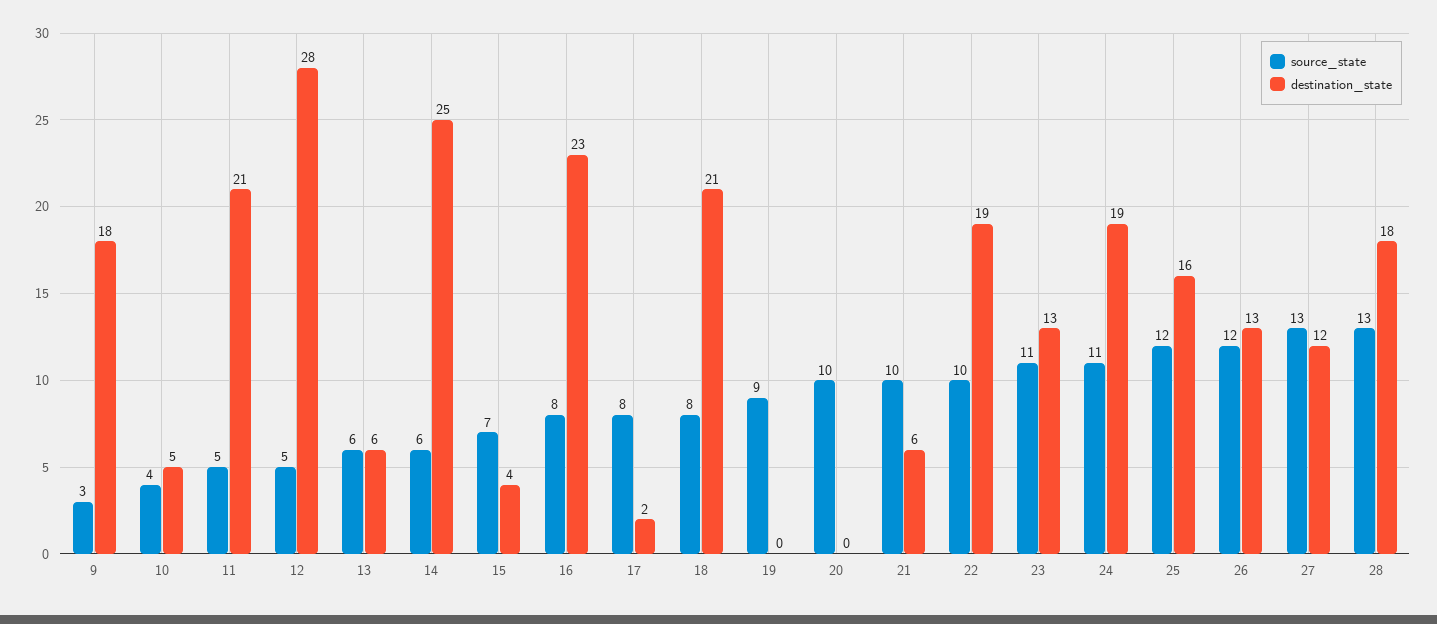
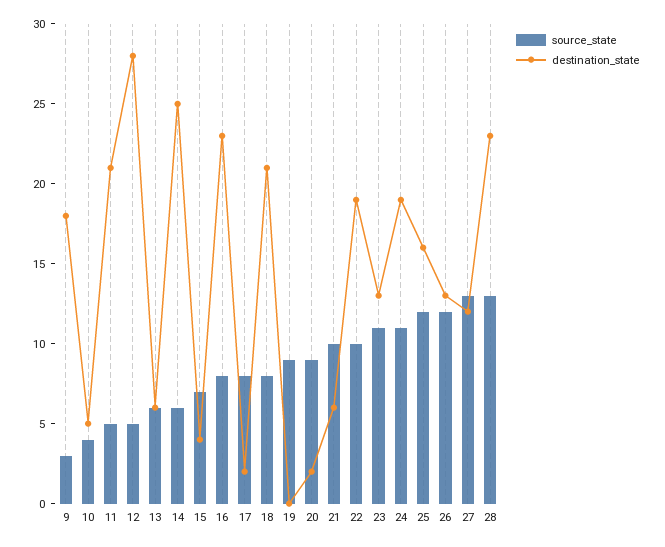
  {
    "source_state": {
      "9": 3,
      "10": 4,
      "11": 5,
      "12": 5,
      "13": 6,
      "14": 6,
      "15": 7,
      "16": 8,
      "17": 8,
      "18": 8,
      "19": 9,
-     "20": 10,
+     "20": 9,
      "21": 10,
      "22": 10,
      "23": 11,
      "24": 11,
      "25": 12,
      "26": 12,
      "27": 13,
      "28": 13
    },
    "destination_state": {
      "9": 18,
      "10": 5,
      "11": 21,
      "12": 28,
      "13": 6,
      "14": 25,
      "15": 4,
      "16": 23,
      "17": 2,
      "18": 21,
      "19": 0,
-     "20": 0,
+     "20": 2,
      "21": 6,
      "22": 19,
      "23": 13,
      "24": 19,
      "25": 16,
      "26": 13,
      "27": 12,
-     "28": 18
+     "28": 23
    }
  }

